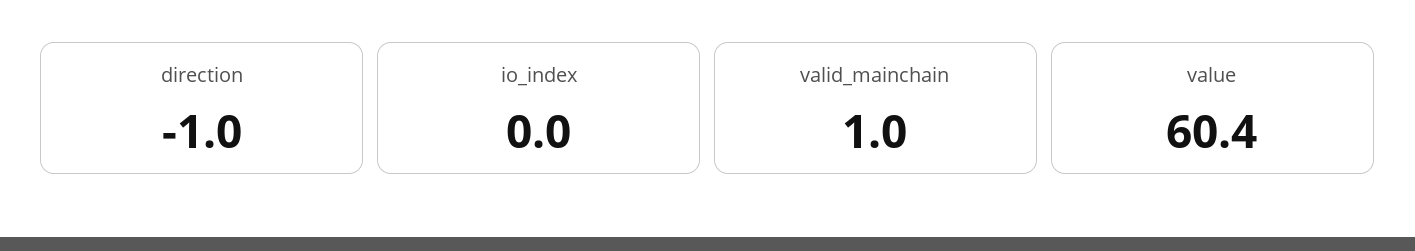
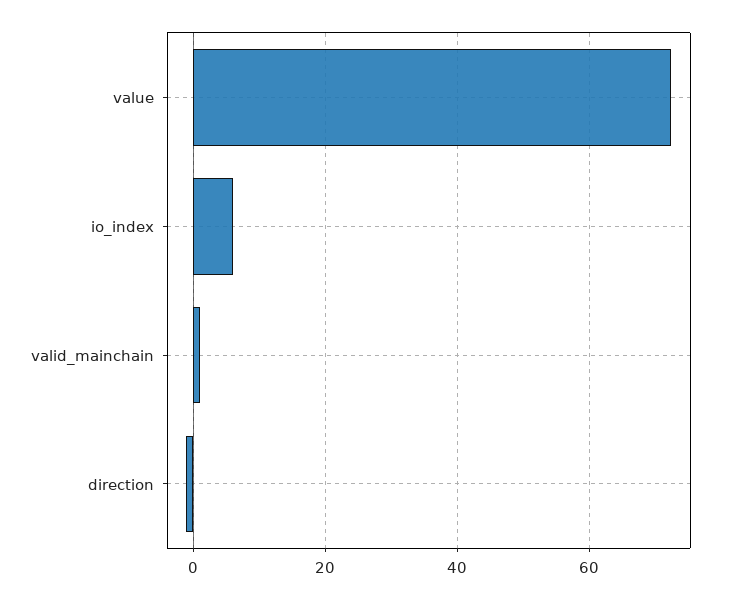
  {
    "direction": -1,
-   "io_index": 0,
+   "io_index": 6,
    "valid_mainchain": 1,
-   "value": 60.4
+   "value": 72
  }

